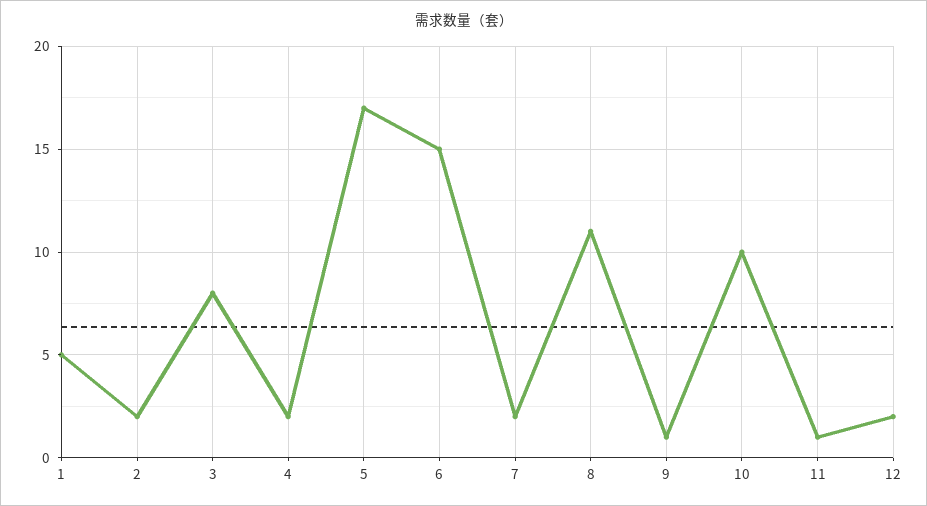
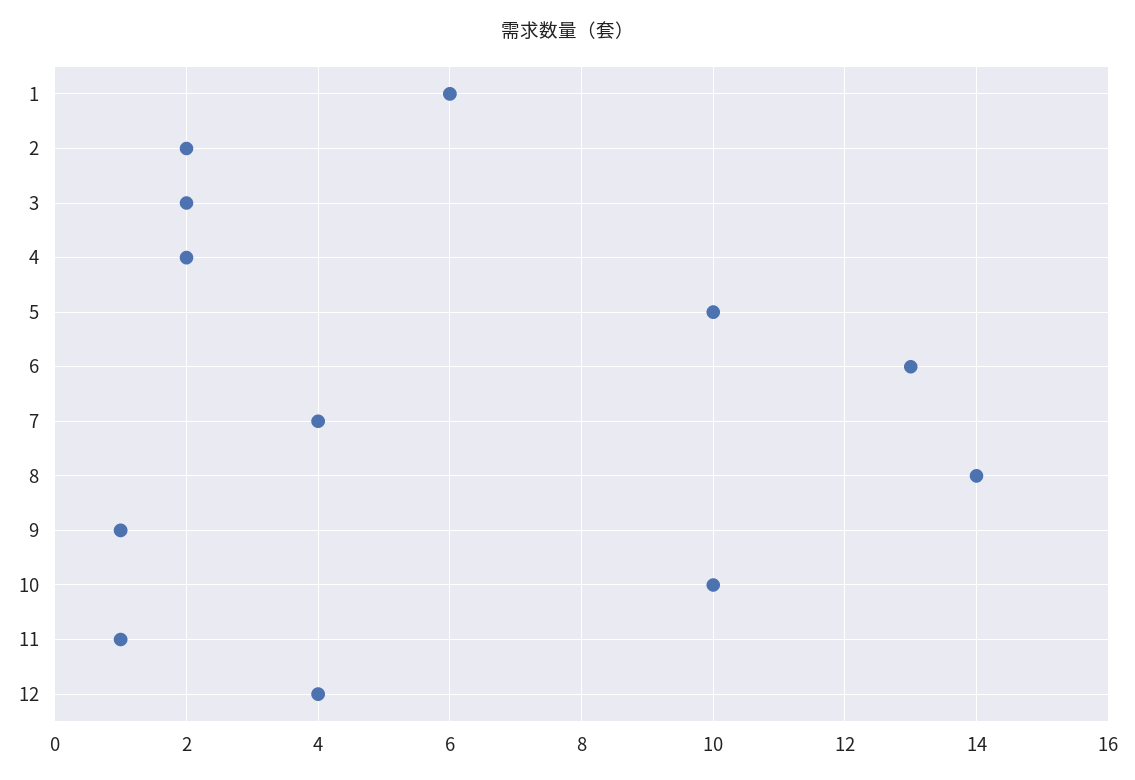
  {
-   "1": 5,
+   "1": 6,
    "2": 2,
-   "3": 8,
+   "3": 2,
    "4": 2,
-   "5": 17,
+   "5": 10,
-   "6": 15,
+   "6": 13,
-   "7": 2,
+   "7": 4,
-   "8": 11,
+   "8": 14,
    "9": 1,
    "10": 10,
    "11": 1,
-   "12": 2
+   "12": 4
  }

